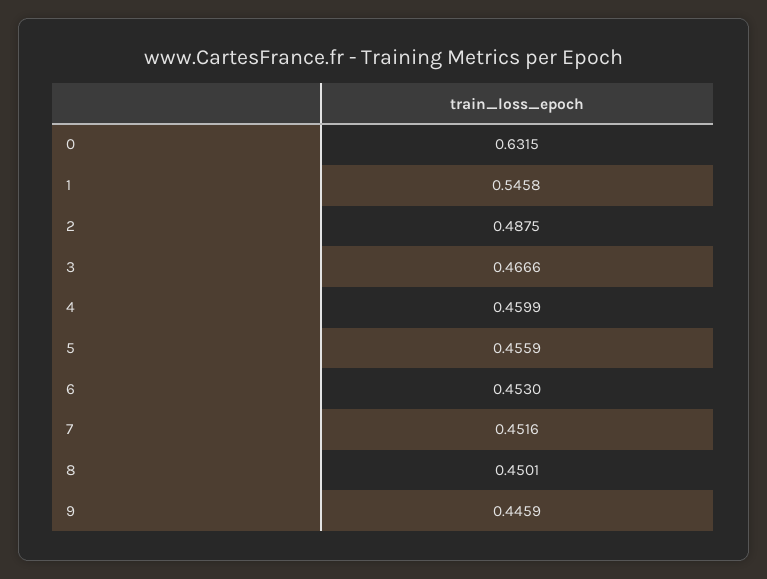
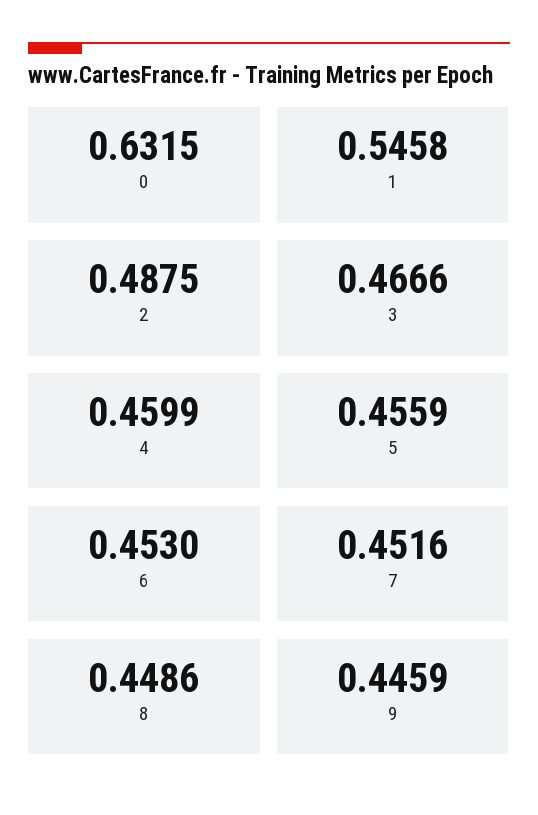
  {
    "0": 0.6315,
    "1": 0.5458,
    "2": 0.4875,
    "3": 0.4666,
    "4": 0.4599,
    "5": 0.4559,
    "6": 0.453,
    "7": 0.4516,
-   "8": 0.4501,
+   "8": 0.4486,
    "9": 0.4459
  }

